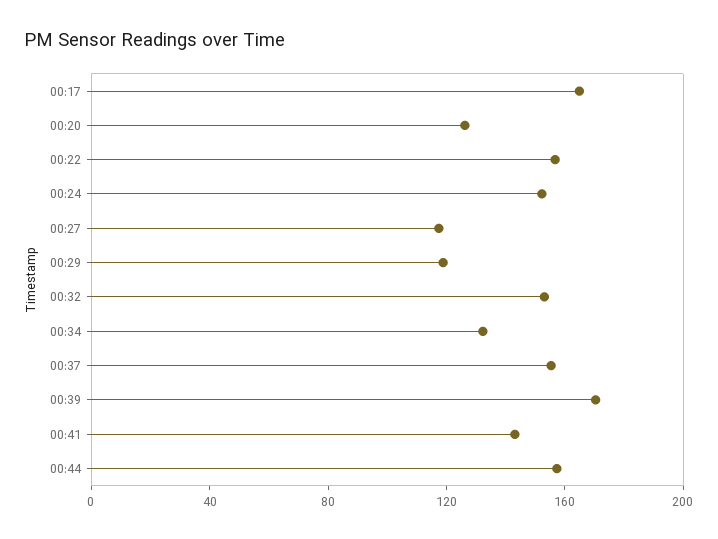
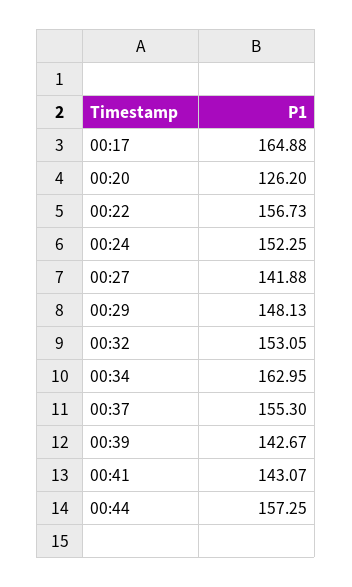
  {
    "00:17": 164.88,
    "00:20": 126.2,
    "00:22": 156.73,
    "00:24": 152.25,
-   "00:27": 120,
+   "00:27": 141.88,
-   "00:29": 120,
+   "00:29": 148.13,
    "00:32": 153.05,
-   "00:34": 130,
+   "00:34": 162.95,
    "00:37": 155.3,
-   "00:39": 170,
+   "00:39": 142.67,
    "00:41": 143.07,
    "00:44": 157.25
  }

